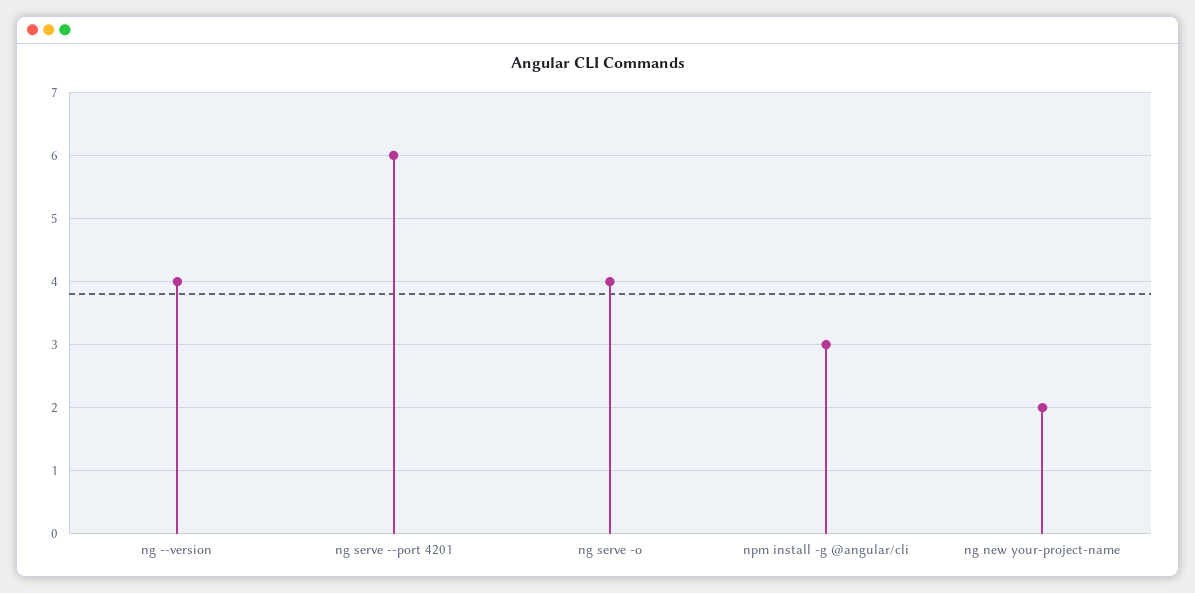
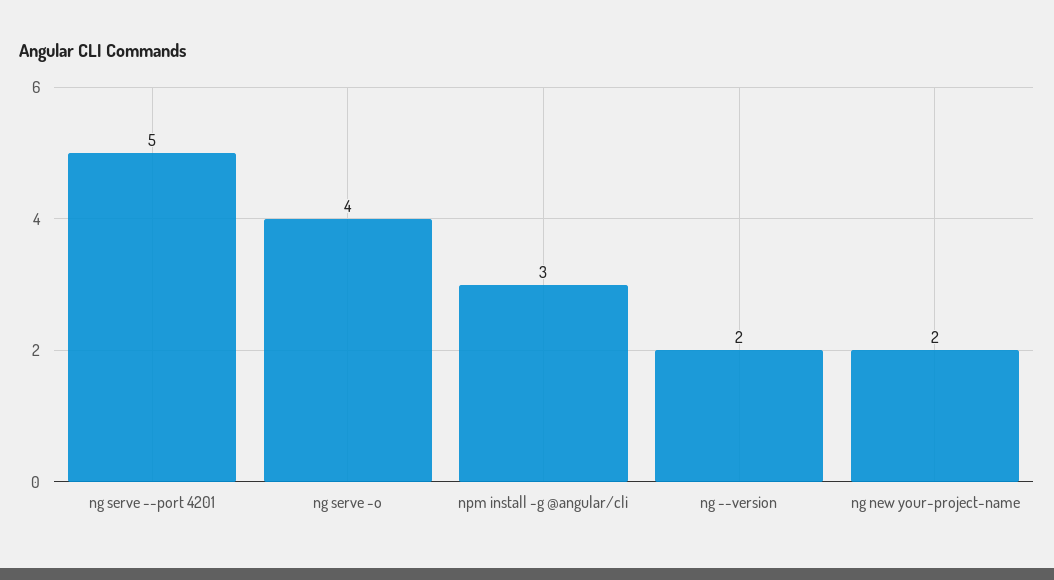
  {
-   "ng --version": 4,
+   "ng --version": 2,
-   "ng serve --port 4201": 6,
+   "ng serve --port 4201": 5,
    "ng serve -o": 4,
    "npm install -g @angular/cli": 3,
    "ng new your-project-name": 2
  }

